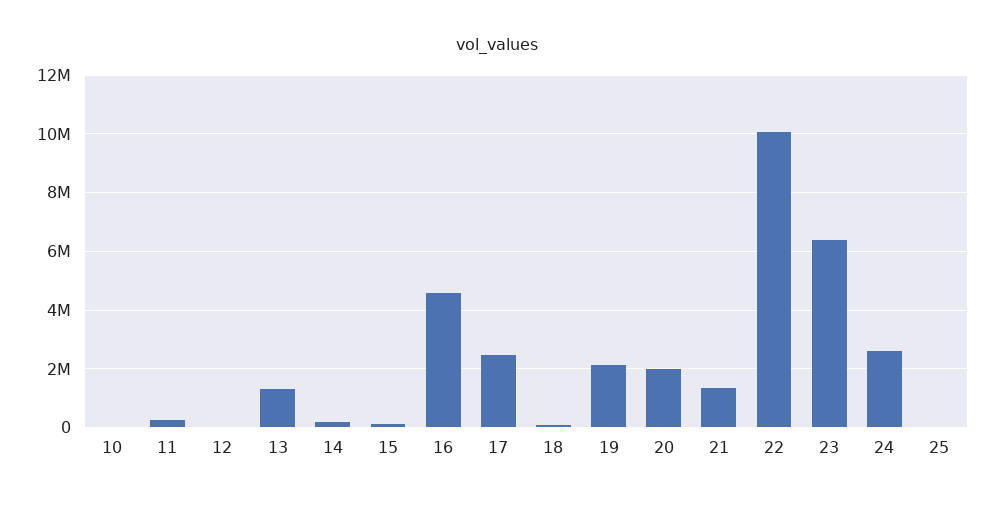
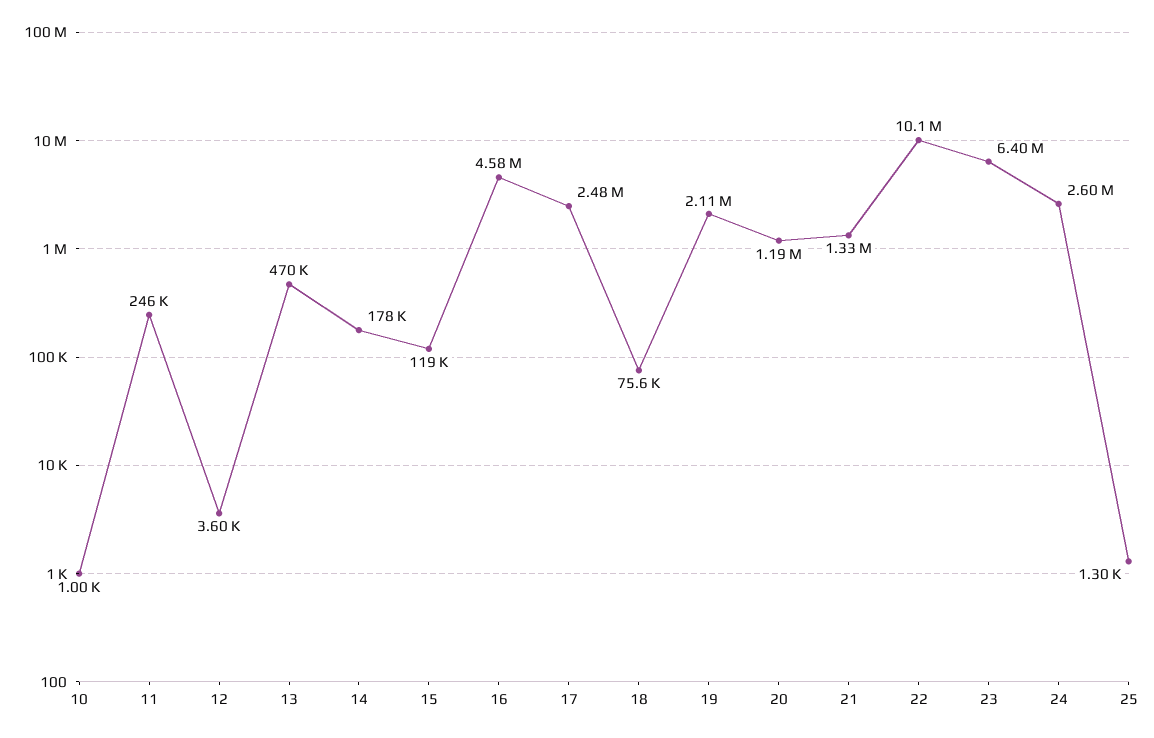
  {
    "10": 1000,
    "11": 246000,
    "12": 3600,
-   "13": 1250000,
+   "13": 470000,
    "14": 178000,
    "15": 119000,
    "16": 4580000,
    "17": 2480000,
    "18": 75600,
    "19": 2110000,
-   "20": 2000000,
+   "20": 1190000,
    "21": 1330000,
    "22": 10100000,
    "23": 6400000,
    "24": 2600000,
    "25": 1300
  }

